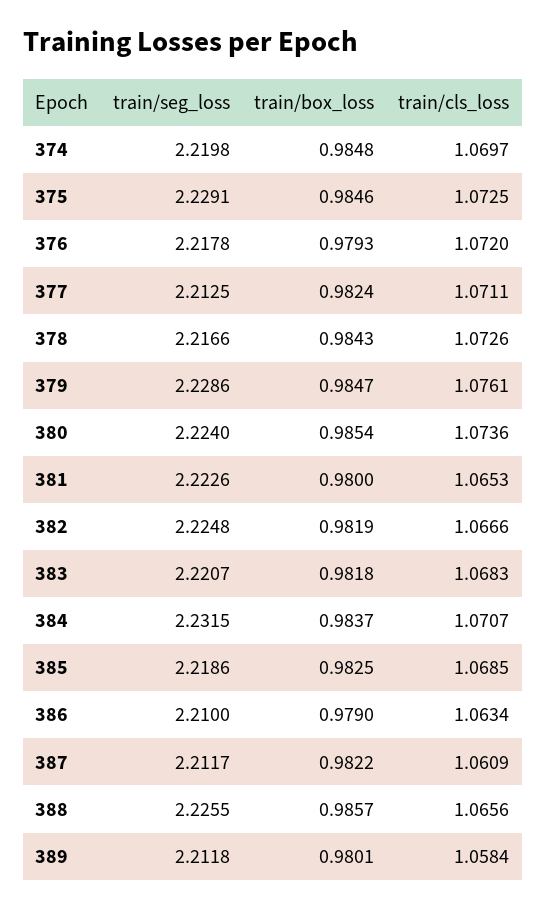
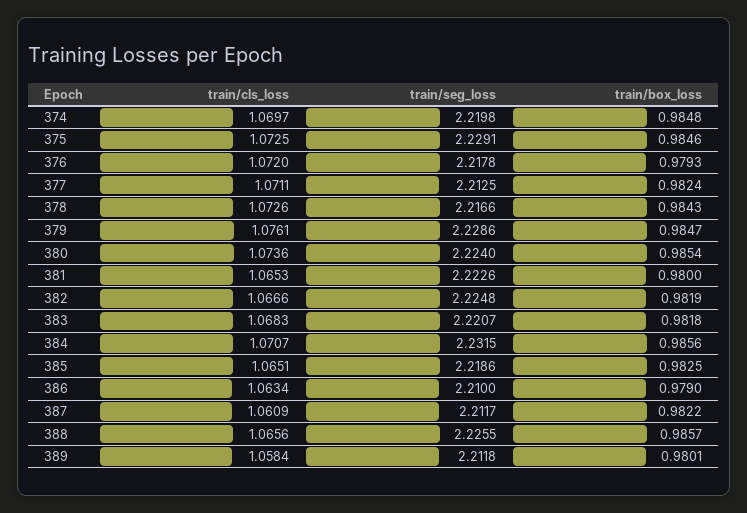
  {
    "train/seg_loss": {
      "374": 2.2198,
      "375": 2.2291,
      "376": 2.2178,
      "377": 2.2125,
      "378": 2.2166,
      "379": 2.2286,
      "380": 2.224,
      "381": 2.2226,
      "382": 2.2248,
      "383": 2.2207,
      "384": 2.2315,
      "385": 2.2186,
      "386": 2.21,
      "387": 2.2117,
      "388": 2.2255,
      "389": 2.2118
    },
    "train/box_loss": {
      "374": 0.9848,
      "375": 0.9846,
      "376": 0.9793,
      "377": 0.9824,
      "378": 0.9843,
      "379": 0.9847,
      "380": 0.9854,
      "381": 0.98,
      "382": 0.9819,
      "383": 0.9818,
-     "384": 0.9837,
+     "384": 0.9856,
      "385": 0.9825,
      "386": 0.979,
      "387": 0.9822,
      "388": 0.9857,
      "389": 0.9801
    },
    "train/cls_loss": {
      "374": 1.0697,
      "375": 1.0725,
      "376": 1.072,
      "377": 1.0711,
      "378": 1.0726,
      "379": 1.0761,
      "380": 1.0736,
      "381": 1.0653,
      "382": 1.0666,
      "383": 1.0683,
      "384": 1.0707,
-     "385": 1.0685,
+     "385": 1.0651,
      "386": 1.0634,
      "387": 1.0609,
      "388": 1.0656,
      "389": 1.0584
    }
  }

